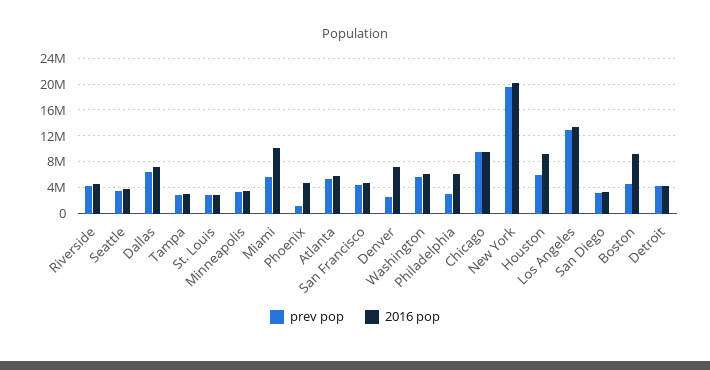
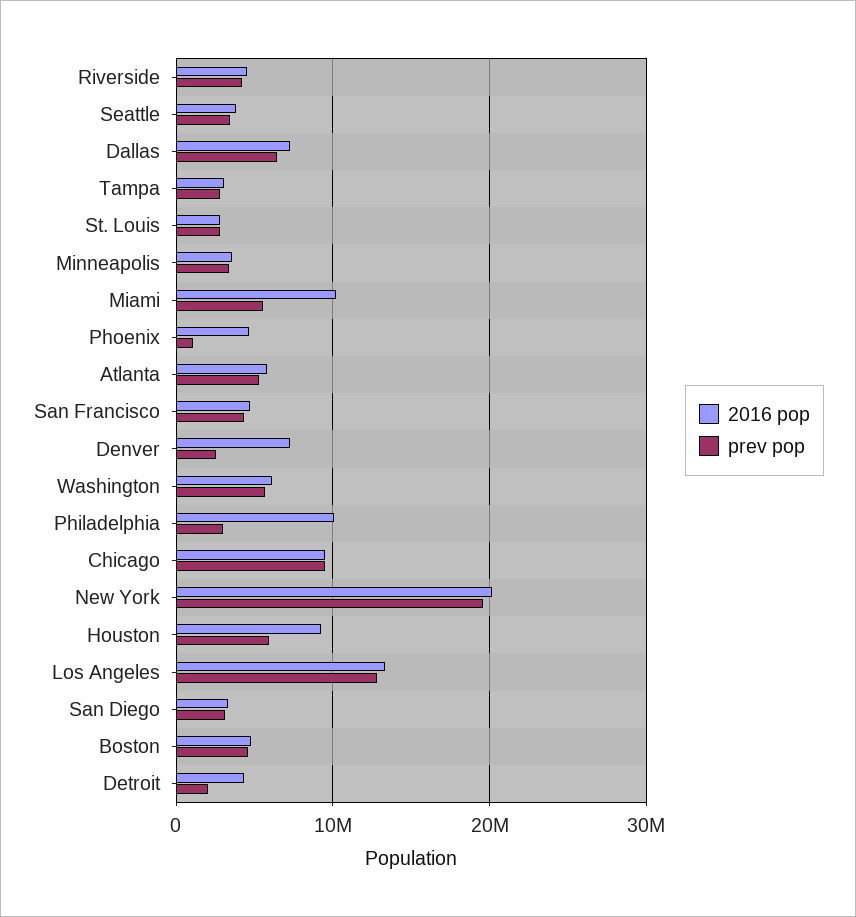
  {
    "prev pop": {
      "Riverside": 4000000,
      "Seattle": 3000000,
      "Dallas": 6000000,
      "Tampa": 3000000,
      "St. Louis": 3000000,
      "Minneapolis": 3000000,
      "Miami": 6000000,
      "Phoenix": 1000000,
      "Atlanta": 5000000,
      "San Francisco": 4000000,
      "Denver": 3000000,
      "Washington": 6000000,
      "Philadelphia": 3000000,
      "Chicago": 9000000,
      "New York": 20000000,
      "Houston": 6000000,
      "Los Angeles": 13000000,
      "San Diego": 3000000,
      "Boston": 5000000,
-     "Detroit": 4000000
+     "Detroit": 2000000
    },
    "2016 pop": {
      "Riverside": 5000000,
      "Seattle": 4000000,
      "Dallas": 7000000,
      "Tampa": 3000000,
      "St. Louis": 3000000,
      "Minneapolis": 4000000,
      "Miami": 10000000,
      "Phoenix": 5000000,
      "Atlanta": 6000000,
      "San Francisco": 5000000,
      "Denver": 7000000,
      "Washington": 6000000,
-     "Philadelphia": 6000000,
+     "Philadelphia": 10000000,
      "Chicago": 10000000,
      "New York": 20000000,
      "Houston": 9000000,
      "Los Angeles": 13000000,
      "San Diego": 3000000,
-     "Boston": 9000000,
+     "Boston": 5000000,
      "Detroit": 4000000
    }
  }

